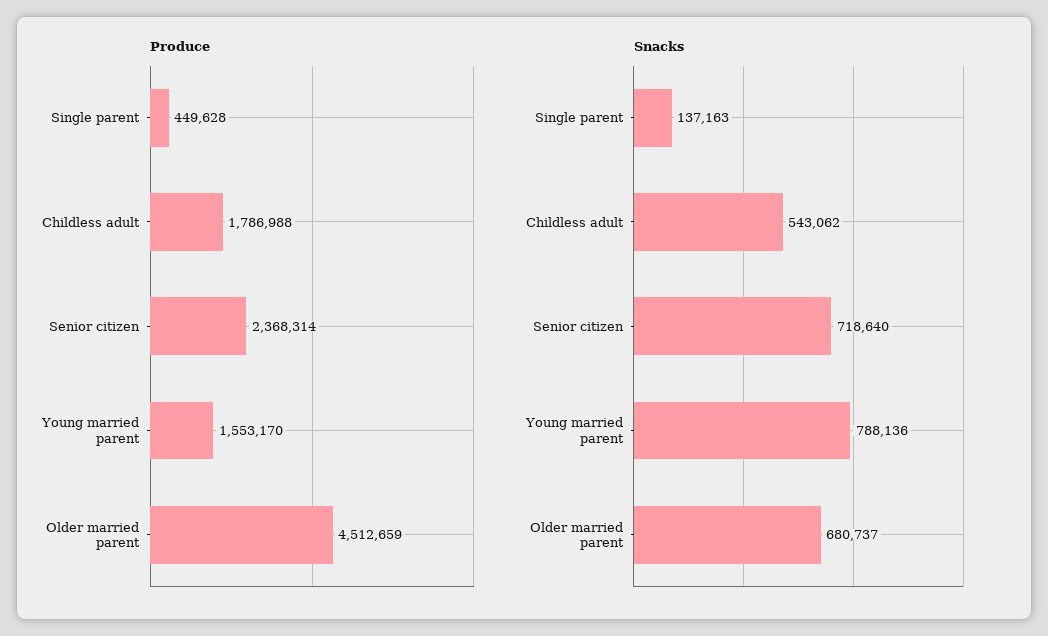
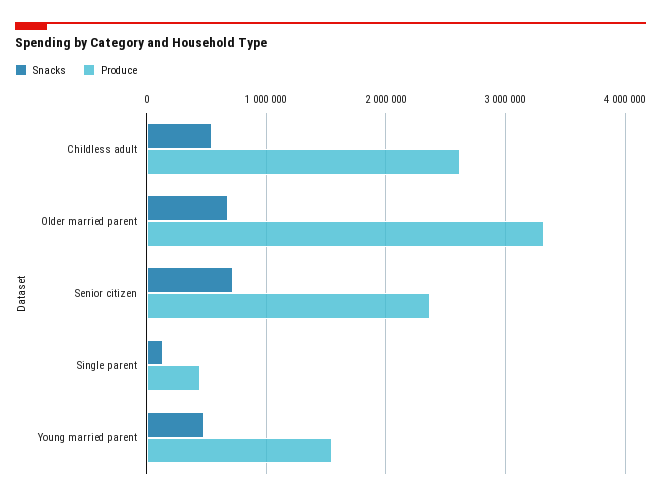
  {
    "Produce": {
      "Single parent": 449628,
-     "Childless adult": 1786988,
+     "Childless adult": 2600000,
      "Senior citizen": 2368314,
      "Young married parent": 1553170,
-     "Older married parent": 4512659
+     "Older married parent": 3300000
    },
    "Snacks": {
      "Single parent": 137163,
      "Childless adult": 543062,
      "Senior citizen": 718640,
-     "Young married parent": 788136,
+     "Young married parent": 500000,
      "Older married parent": 680737
    }
  }

